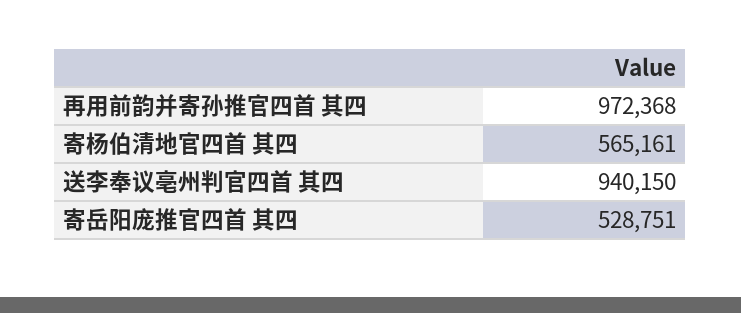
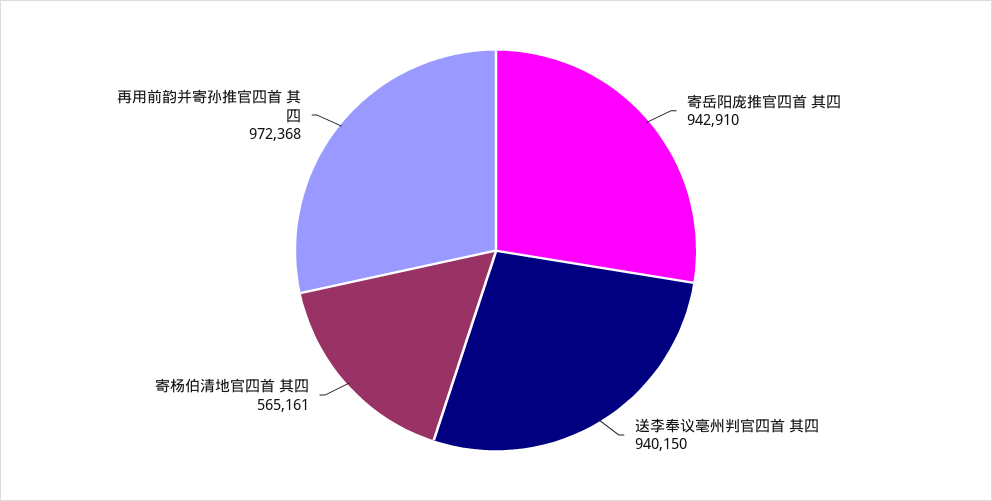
  {
    "再用前韵并寄孙推官四首 其四": 972368,
    "寄杨伯清地官四首 其四": 565161,
    "送李奉议亳州判官四首 其四": 940150,
-   "寄岳阳庞推官四首 其四": 528751
+   "寄岳阳庞推官四首 其四": 942910
  }

